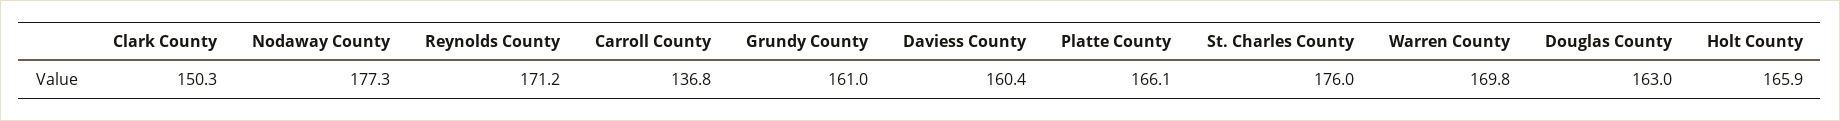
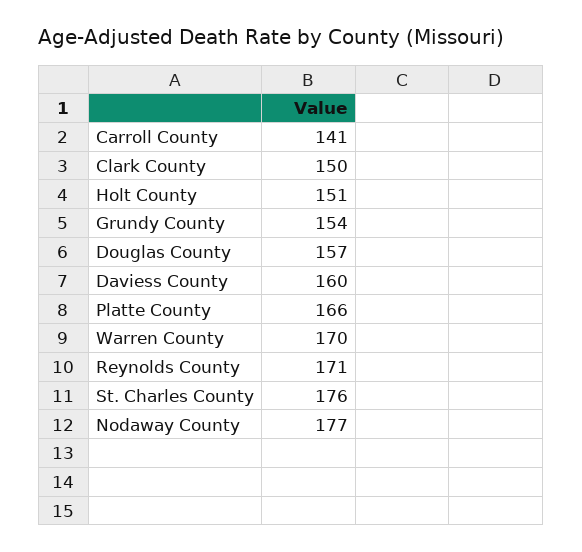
  {
    "Clark County": 150.3,
    "Nodaway County": 177.3,
    "Reynolds County": 171.2,
-   "Carroll County": 136.8,
+   "Carroll County": 141,
-   "Grundy County": 161,
+   "Grundy County": 154,
    "Daviess County": 160.4,
    "Platte County": 166.1,
    "St. Charles County": 176,
    "Warren County": 169.8,
-   "Douglas County": 163,
+   "Douglas County": 157,
-   "Holt County": 165.9
+   "Holt County": 151
  }

